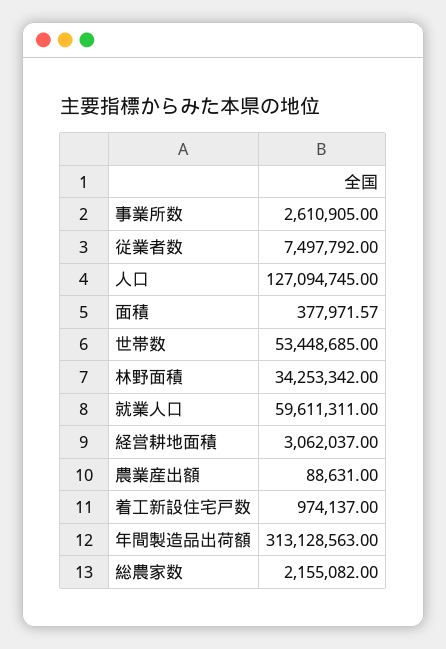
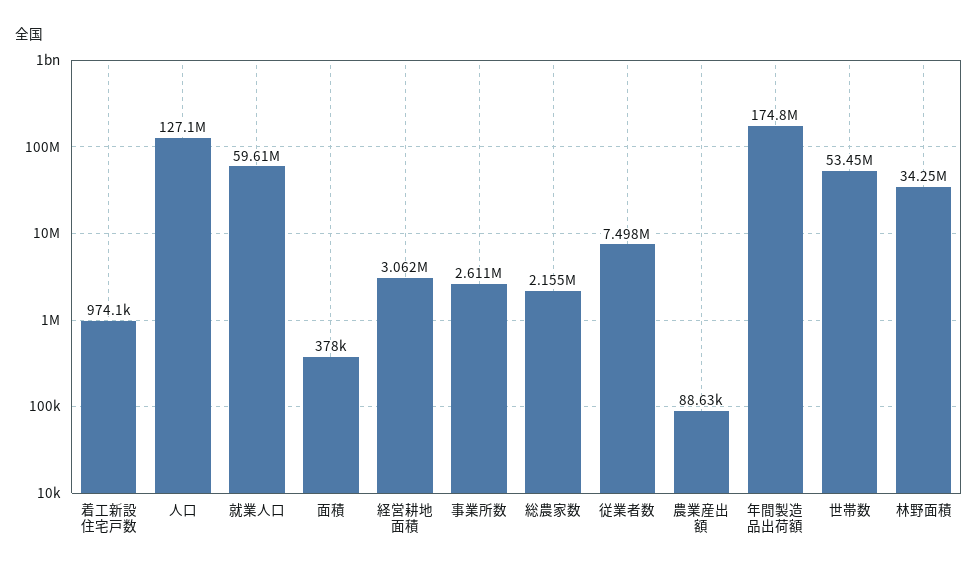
  {
    "事業所数": 2610905,
    "従業者数": 7497792,
    "人口": 127094745,
    "面積": 377971.57,
    "世帯数": 53448685,
    "林野面積": 34253342,
    "就業人口": 59611311,
    "経営耕地面積": 3062037,
    "農業産出額": 88631,
    "着工新設住宅戸数": 974137,
-   "年間製造品出荷額": 313128563,
+   "年間製造品出荷額": 174800000,
    "総農家数": 2155082
  }

